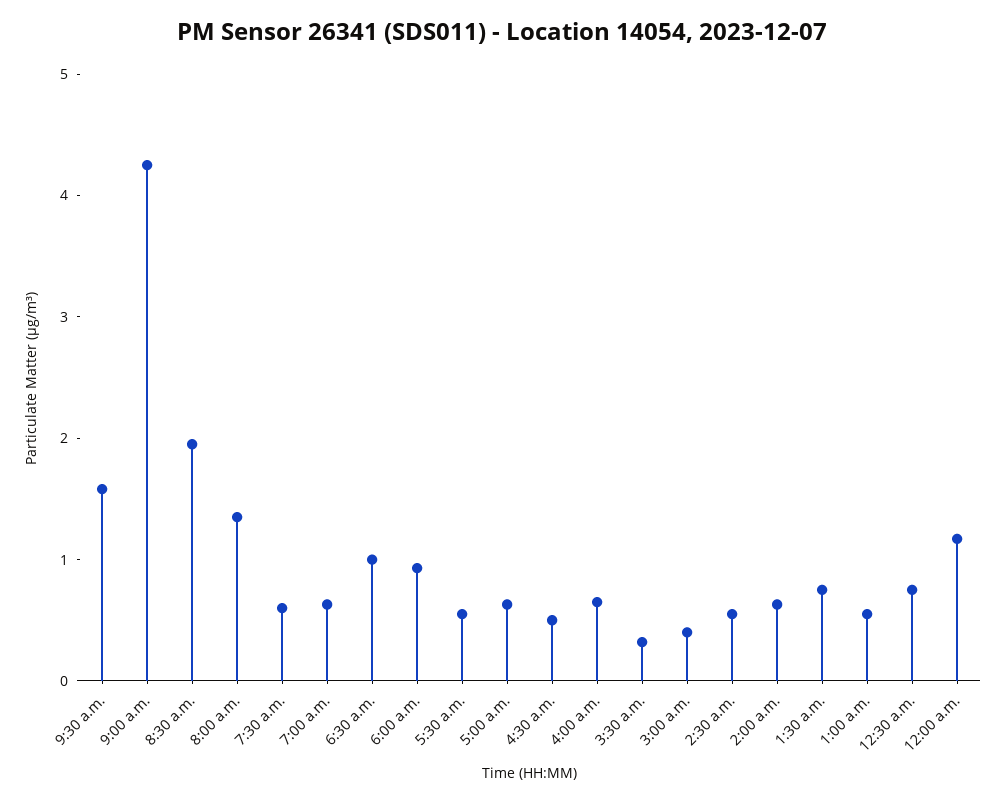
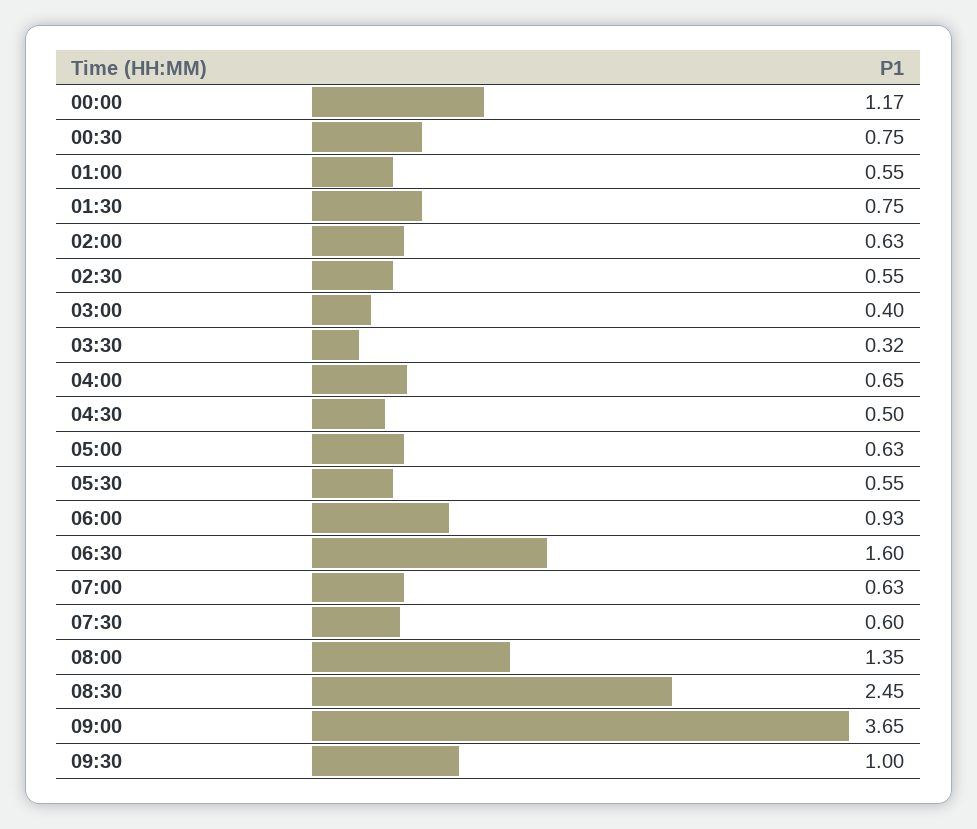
  {
-   "9:30 a.m.": 1.6,
+   "9:30 a.m.": 1,
-   "9:00 a.m.": 4.2,
+   "9:00 a.m.": 3.65,
-   "8:30 a.m.": 2,
+   "8:30 a.m.": 2.45,
    "8:00 a.m.": 1.35,
    "7:30 a.m.": 0.6,
    "7:00 a.m.": 0.63,
-   "6:30 a.m.": 1,
+   "6:30 a.m.": 1.6,
    "6:00 a.m.": 0.93,
    "5:30 a.m.": 0.55,
    "5:00 a.m.": 0.63,
    "4:30 a.m.": 0.5,
    "4:00 a.m.": 0.65,
    "3:30 a.m.": 0.32,
    "3:00 a.m.": 0.4,
    "2:30 a.m.": 0.55,
    "2:00 a.m.": 0.63,
    "1:30 a.m.": 0.75,
    "1:00 a.m.": 0.55,
    "12:30 a.m.": 0.75,
    "12:00 a.m.": 1.17
  }

